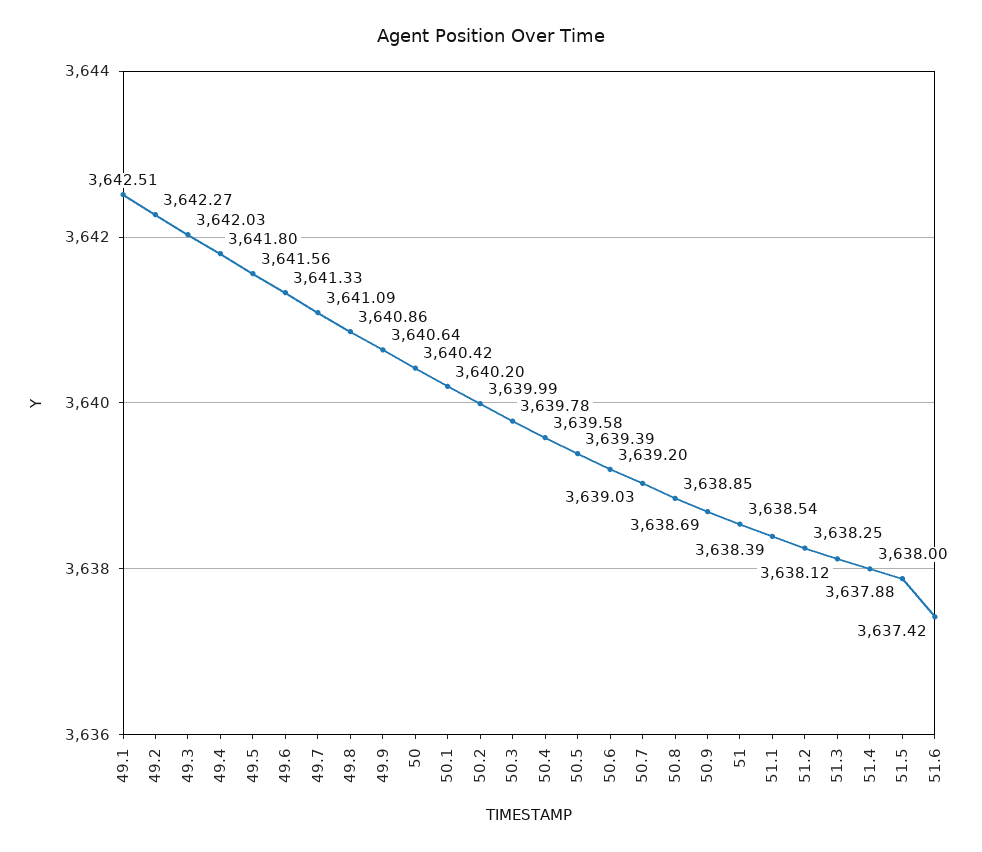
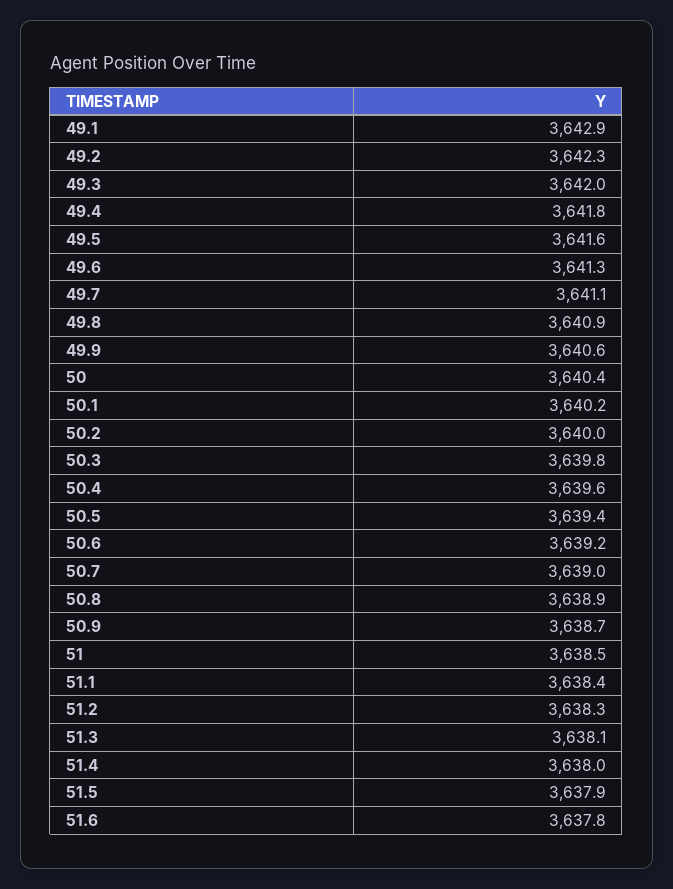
  {
-   "49.1": 3642.51,
+   "49.1": 3642.9,
    "49.2": 3642.27,
    "49.3": 3642.03,
    "49.4": 3641.8,
    "49.5": 3641.56,
    "49.6": 3641.33,
    "49.7": 3641.09,
    "49.8": 3640.86,
    "49.9": 3640.64,
    "50": 3640.42,
    "50.1": 3640.2,
    "50.2": 3639.99,
    "50.3": 3639.78,
    "50.4": 3639.58,
    "50.5": 3639.39,
    "50.6": 3639.2,
    "50.7": 3639.03,
    "50.8": 3638.85,
    "50.9": 3638.69,
    "51": 3638.54,
    "51.1": 3638.39,
    "51.2": 3638.25,
    "51.3": 3638.12,
    "51.4": 3638,
    "51.5": 3637.88,
-   "51.6": 3637.42
+   "51.6": 3637.8
  }

